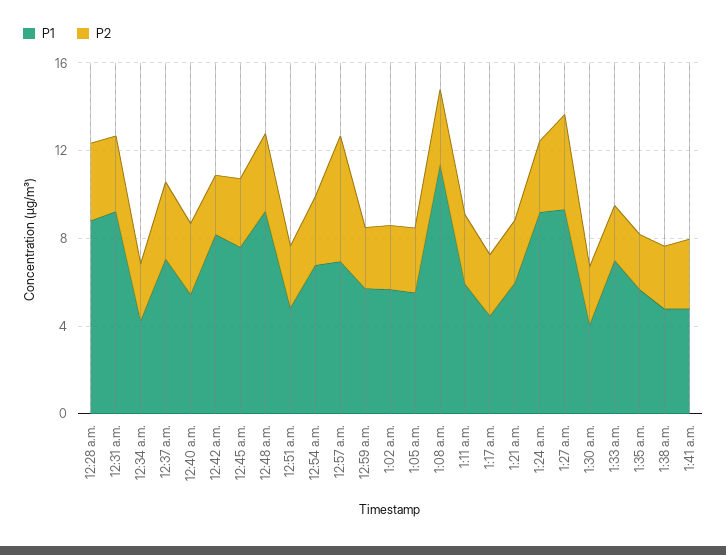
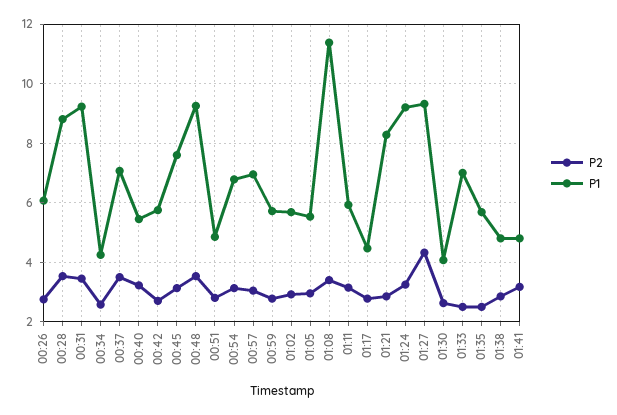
  {
    "P1": {
      "12:28 a.m.": 8.75,
      "12:31 a.m.": 9.25,
      "12:34 a.m.": 4.25,
      "12:37 a.m.": 7,
      "12:40 a.m.": 5.5,
-     "12:42 a.m.": 8,
+     "12:42 a.m.": 5.75,
      "12:45 a.m.": 7.5,
      "12:48 a.m.": 9.25,
      "12:51 a.m.": 4.75,
      "12:54 a.m.": 6.75,
      "12:57 a.m.": 7,
      "12:59 a.m.": 5.75,
      "1:02 a.m.": 5.75,
      "1:05 a.m.": 5.5,
      "1:08 a.m.": 11.5,
      "1:11 a.m.": 6,
      "1:17 a.m.": 4.5,
-     "1:21 a.m.": 6,
+     "1:21 a.m.": 8.25,
      "1:24 a.m.": 9.25,
      "1:27 a.m.": 9.25,
      "1:30 a.m.": 4,
      "1:33 a.m.": 7,
      "1:35 a.m.": 5.75,
      "1:38 a.m.": 4.75,
-     "1:41 a.m.": 4.75
+     "1:41 a.m.": 4.75,
+     "00:26": 6
    },
    "P2": {
      "12:28 a.m.": 3.5,
      "12:31 a.m.": 3.5,
      "12:34 a.m.": 2.5,
      "12:37 a.m.": 3.5,
      "12:40 a.m.": 3.25,
      "12:42 a.m.": 2.75,
      "12:45 a.m.": 3.25,
      "12:48 a.m.": 3.5,
      "12:51 a.m.": 2.75,
      "12:54 a.m.": 3.25,
-     "12:57 a.m.": 6,
+     "12:57 a.m.": 3,
      "12:59 a.m.": 2.75,
      "1:02 a.m.": 3,
      "1:05 a.m.": 3,
      "1:08 a.m.": 3.5,
      "1:11 a.m.": 3.25,
      "1:17 a.m.": 2.75,
      "1:21 a.m.": 2.75,
      "1:24 a.m.": 3.25,
      "1:27 a.m.": 4.25,
      "1:30 a.m.": 2.75,
      "1:33 a.m.": 2.5,
      "1:35 a.m.": 2.5,
      "1:38 a.m.": 2.75,
-     "1:41 a.m.": 3.25
+     "1:41 a.m.": 3.25,
+     "00:26": 2.75
    }
  }

